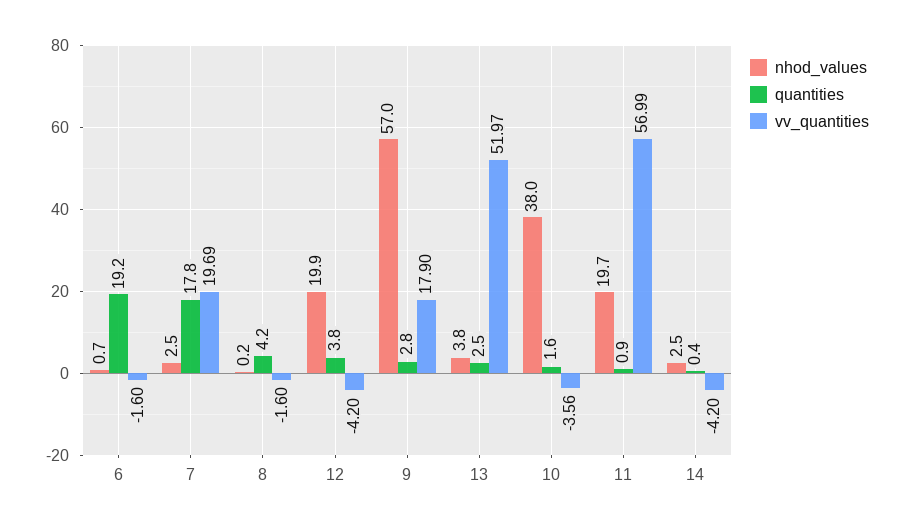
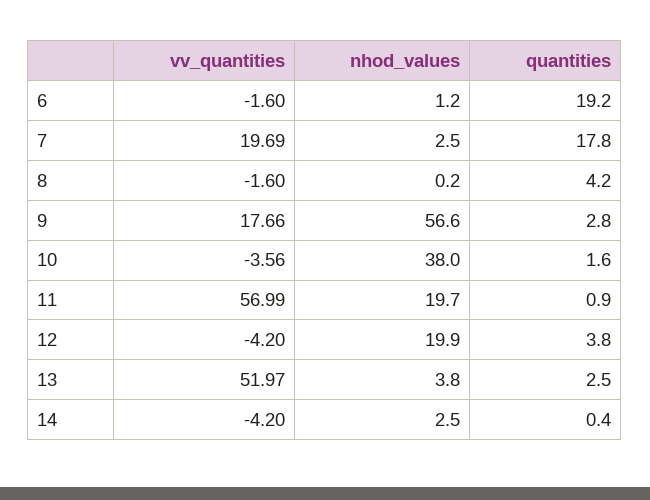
  {
    "nhod_values": {
-     "6": 0.7,
+     "6": 1.2,
      "7": 2.5,
      "8": 0.2,
      "12": 19.9,
-     "9": 57,
+     "9": 56.6,
      "13": 3.8,
      "10": 38,
      "11": 19.7,
      "14": 2.5
    },
    "quantities": {
      "6": 19.2,
      "7": 17.8,
      "8": 4.2,
      "12": 3.8,
      "9": 2.8,
      "13": 2.5,
      "10": 1.6,
      "11": 0.9,
      "14": 0.4
    },
    "vv_quantities": {
      "6": -1.6,
      "7": 19.69,
      "8": -1.6,
      "12": -4.2,
-     "9": 17.9,
+     "9": 17.66,
      "13": 51.97,
      "10": -3.56,
      "11": 56.99,
      "14": -4.2
    }
  }

